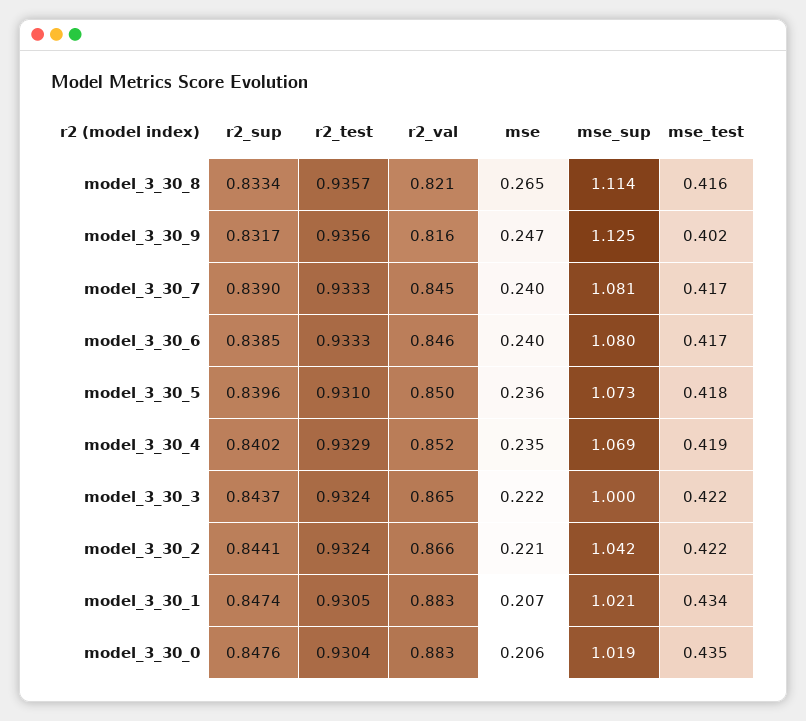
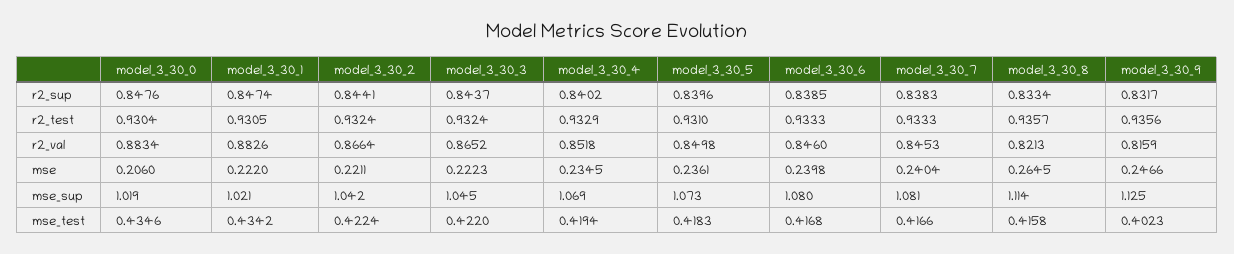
  {
    "r2_sup": {
      "model_3_30_8": 0.8334,
      "model_3_30_9": 0.8317,
-     "model_3_30_7": 0.839,
+     "model_3_30_7": 0.8383,
      "model_3_30_6": 0.8385,
      "model_3_30_5": 0.8396,
      "model_3_30_4": 0.8402,
      "model_3_30_3": 0.8437,
      "model_3_30_2": 0.8441,
      "model_3_30_1": 0.8474,
      "model_3_30_0": 0.8476
    },
    "r2_test": {
      "model_3_30_8": 0.9357,
      "model_3_30_9": 0.9356,
      "model_3_30_7": 0.9333,
      "model_3_30_6": 0.9333,
      "model_3_30_5": 0.931,
      "model_3_30_4": 0.9329,
      "model_3_30_3": 0.9324,
      "model_3_30_2": 0.9324,
      "model_3_30_1": 0.9305,
      "model_3_30_0": 0.9304
    },
    "r2_val": {
      "model_3_30_8": 0.8213,
      "model_3_30_9": 0.8159,
      "model_3_30_7": 0.8453,
      "model_3_30_6": 0.846,
      "model_3_30_5": 0.8498,
      "model_3_30_4": 0.8518,
      "model_3_30_3": 0.8652,
      "model_3_30_2": 0.8664,
      "model_3_30_1": 0.8826,
      "model_3_30_0": 0.8834
    },
    "mse": {
      "model_3_30_8": 0.2645,
      "model_3_30_9": 0.2466,
      "model_3_30_7": 0.2404,
      "model_3_30_6": 0.2398,
      "model_3_30_5": 0.2361,
      "model_3_30_4": 0.2345,
      "model_3_30_3": 0.2223,
      "model_3_30_2": 0.2211,
-     "model_3_30_1": 0.207,
+     "model_3_30_1": 0.222,
      "model_3_30_0": 0.206
    },
    "mse_sup": {
      "model_3_30_8": 1.114,
      "model_3_30_9": 1.125,
      "model_3_30_7": 1.081,
      "model_3_30_6": 1.08,
      "model_3_30_5": 1.073,
      "model_3_30_4": 1.069,
-     "model_3_30_3": 1,
+     "model_3_30_3": 1.045,
      "model_3_30_2": 1.042,
      "model_3_30_1": 1.021,
      "model_3_30_0": 1.019
    },
    "mse_test": {
      "model_3_30_8": 0.4158,
      "model_3_30_9": 0.4023,
      "model_3_30_7": 0.4166,
      "model_3_30_6": 0.4168,
      "model_3_30_5": 0.4183,
      "model_3_30_4": 0.4194,
      "model_3_30_3": 0.422,
      "model_3_30_2": 0.4224,
      "model_3_30_1": 0.4342,
      "model_3_30_0": 0.4346
    }
  }

